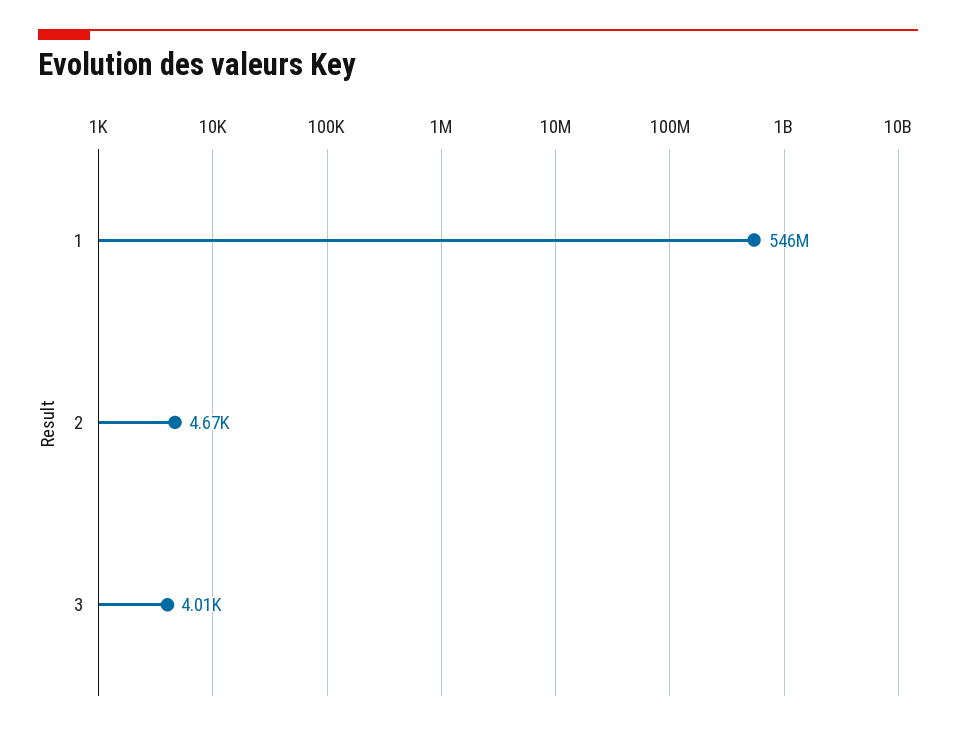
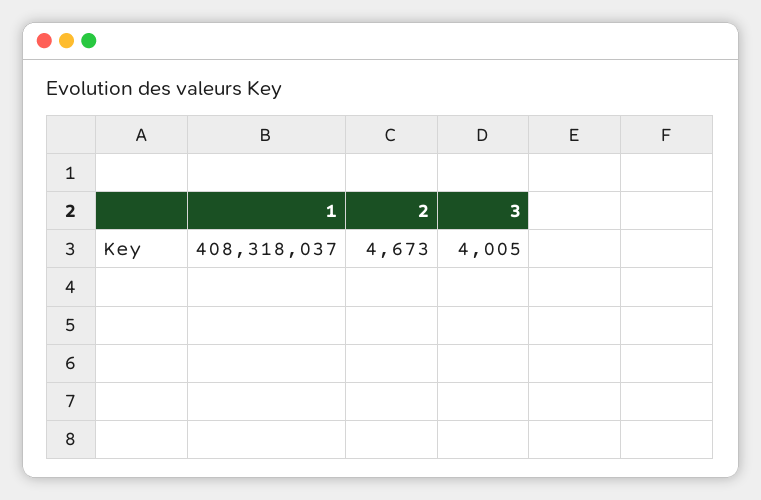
  {
-   "1": 546000000,
+   "1": 408318037,
    "2": 4673,
    "3": 4005
  }

